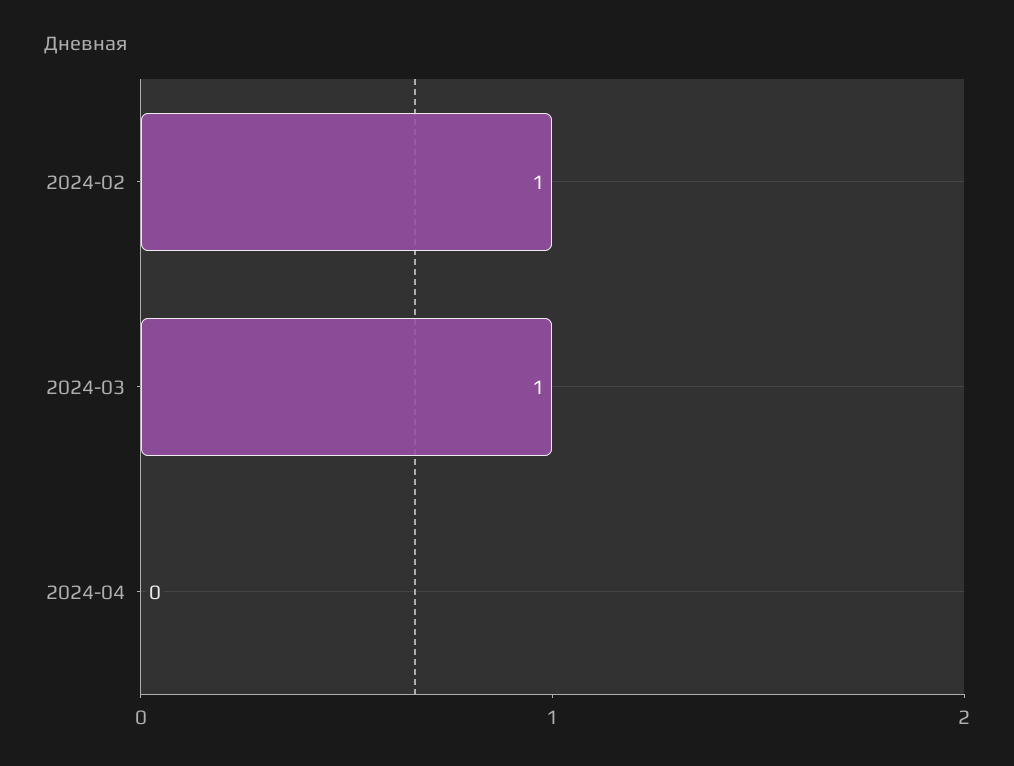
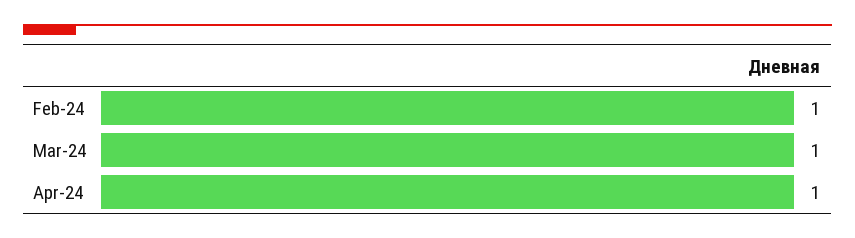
  {
    "2024-02": 1,
    "2024-03": 1,
-   "2024-04": 0
+   "2024-04": 1
  }

